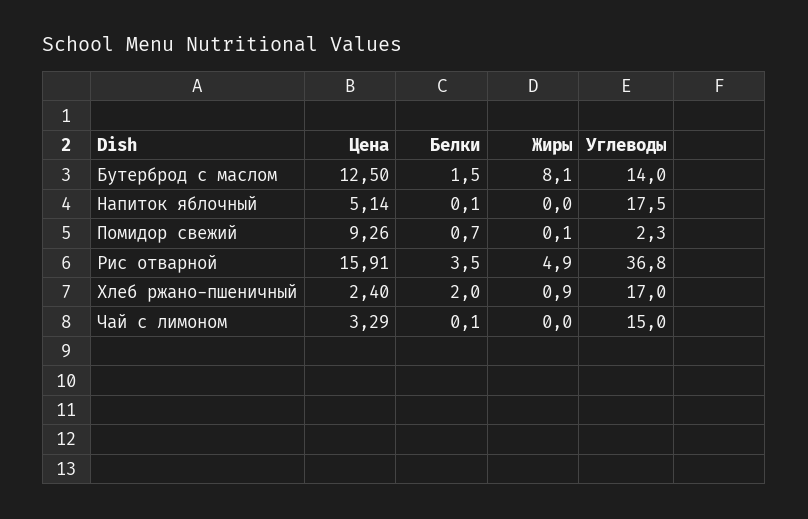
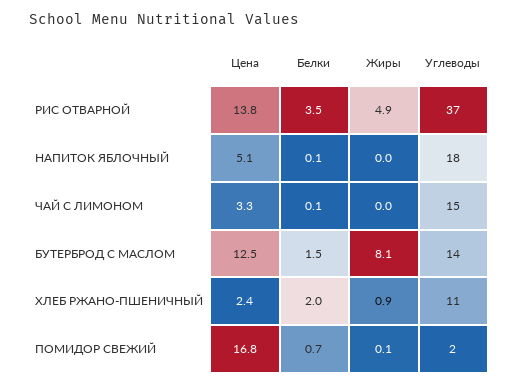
  {
    "Цена": {
      "Бутерброд с маслом": 12.5,
      "Напиток яблочный": 5.14,
-     "Помидор свежий": 9.26,
+     "Помидор свежий": 16.8,
-     "Рис отварной": 15.91,
+     "Рис отварной": 13.8,
      "Хлеб ржано-пшеничный": 2.4,
      "Чай с лимоном": 3.29
    },
    "Белки": {
      "Бутерброд с маслом": 1.5,
      "Напиток яблочный": 0.1,
      "Помидор свежий": 0.7,
      "Рис отварной": 3.5,
      "Хлеб ржано-пшеничный": 2,
      "Чай с лимоном": 0.1
    },
    "Жиры": {
      "Бутерброд с маслом": 8.1,
      "Напиток яблочный": 0,
      "Помидор свежий": 0.1,
      "Рис отварной": 4.9,
      "Хлеб ржано-пшеничный": 0.9,
      "Чай с лимоном": 0
    },
    "Углеводы": {
      "Бутерброд с маслом": 14,
      "Напиток яблочный": 17.5,
      "Помидор свежий": 2.3,
      "Рис отварной": 36.8,
-     "Хлеб ржано-пшеничный": 17,
+     "Хлеб ржано-пшеничный": 11,
      "Чай с лимоном": 15
    }
  }

